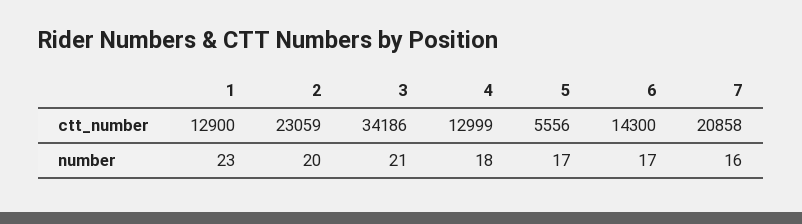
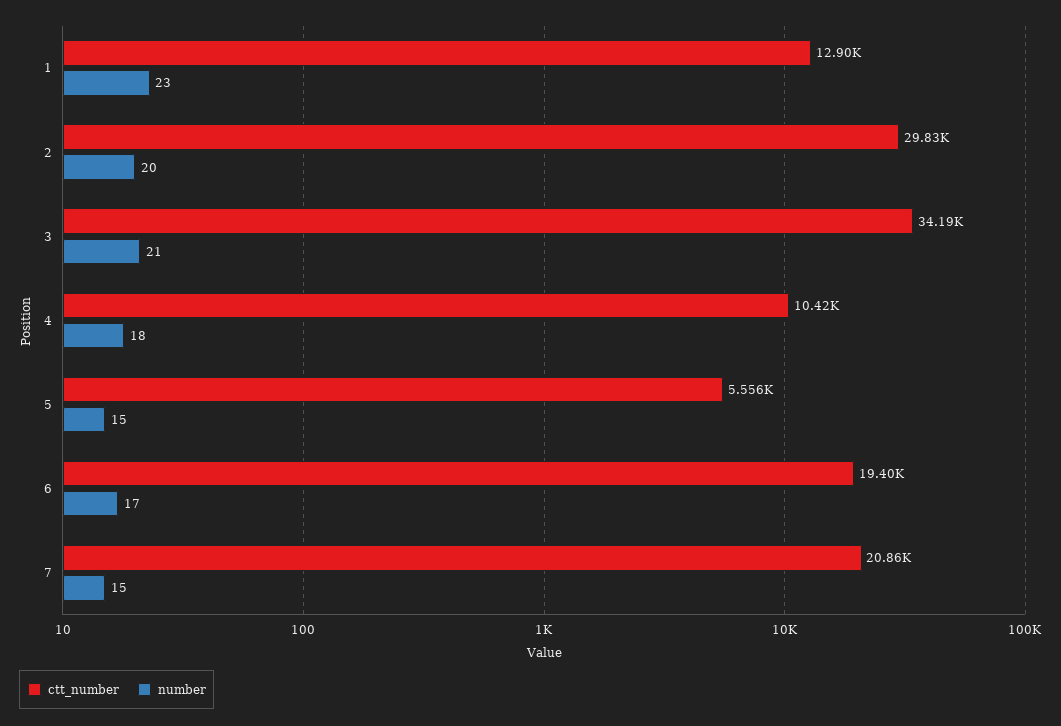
  {
    "ctt_number": {
      "1": 12900,
-     "2": 23059,
+     "2": 29830,
      "3": 34186,
-     "4": 12999,
+     "4": 10420,
      "5": 5556,
-     "6": 14300,
+     "6": 19400,
      "7": 20858
    },
    "number": {
      "1": 23,
      "2": 20,
      "3": 21,
      "4": 18,
-     "5": 17,
+     "5": 15,
      "6": 17,
-     "7": 16
+     "7": 15
    }
  }

